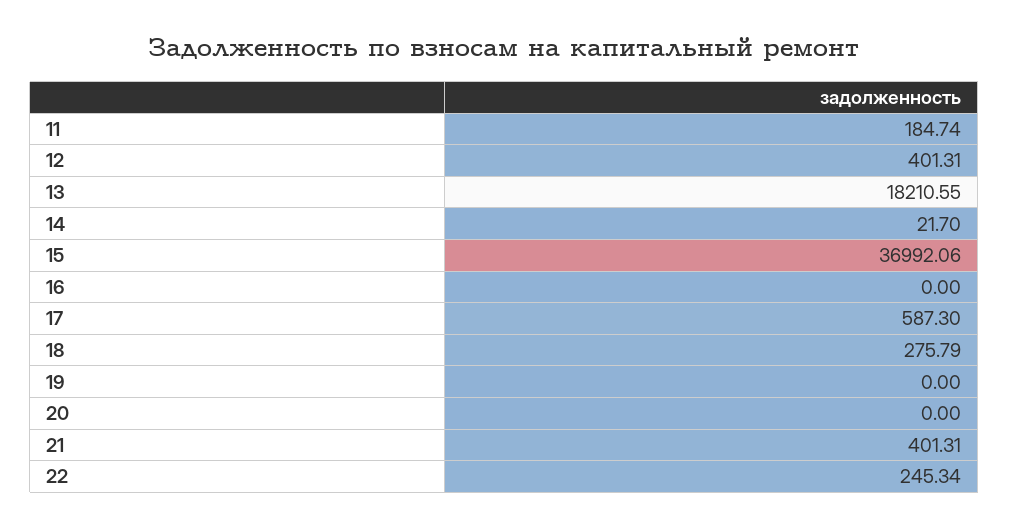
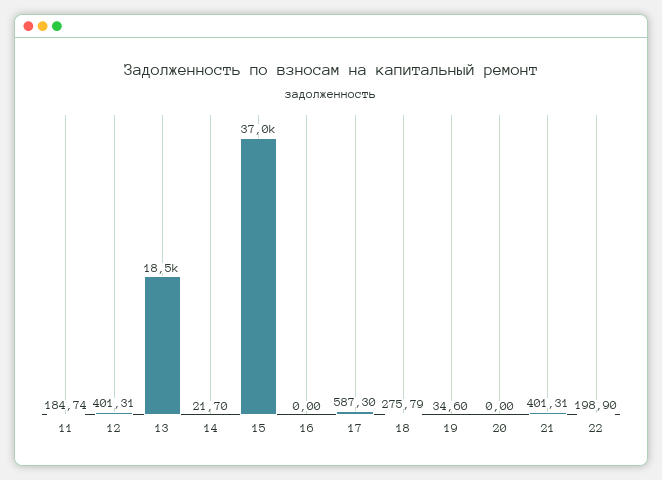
  {
    "11": 184.74,
    "12": 401.31,
-   "13": 18210.55,
+   "13": 18500,
    "14": 21.7,
    "15": 36992.06,
    "16": 0,
    "17": 587.3,
    "18": 275.79,
-   "19": 0,
+   "19": 34.6,
    "20": 0,
    "21": 401.31,
-   "22": 245.34
+   "22": 198.9
  }

